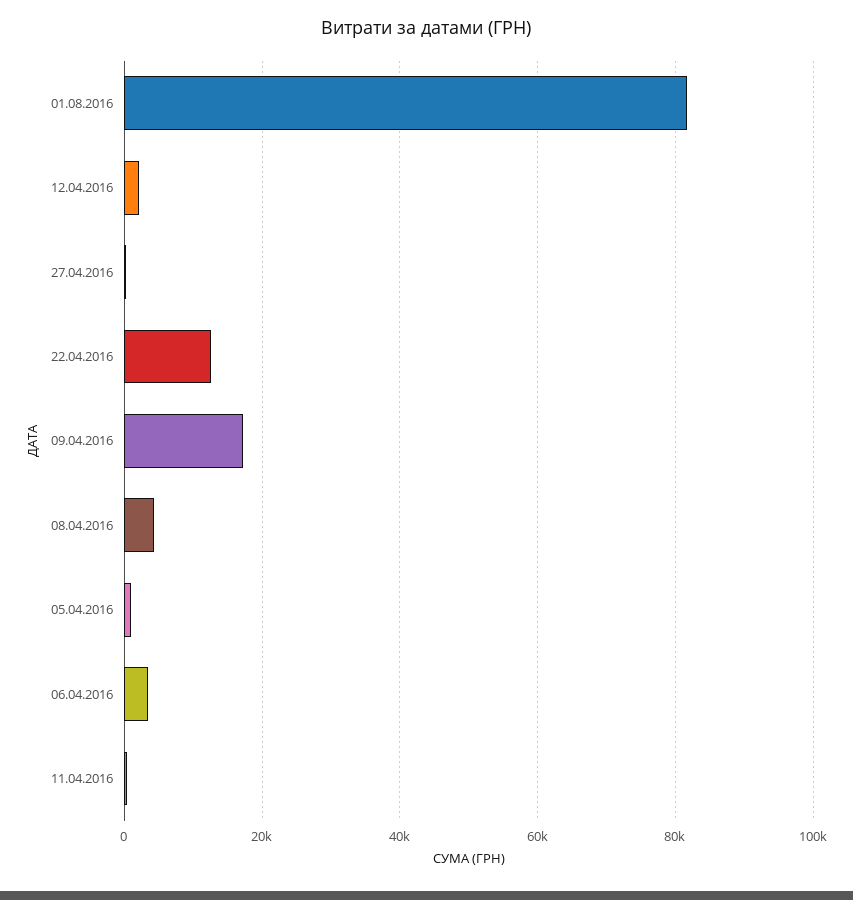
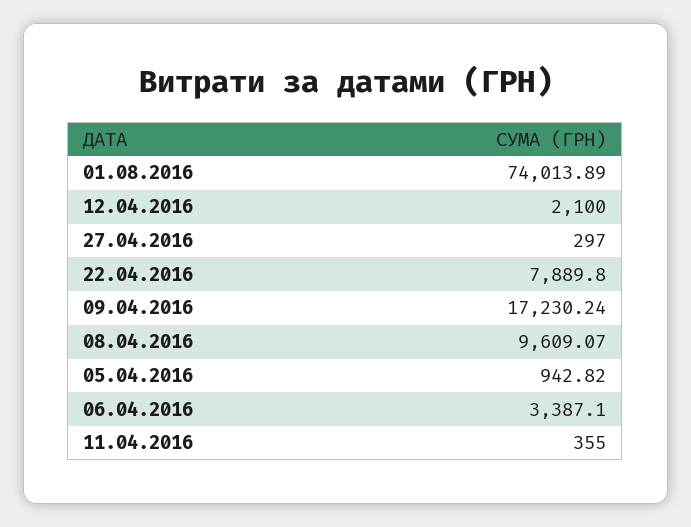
  {
-   "01.08.2016": 82000,
+   "01.08.2016": 74013.89,
    "12.04.2016": 2100,
    "27.04.2016": 297,
-   "22.04.2016": 12000,
+   "22.04.2016": 7889.8,
    "09.04.2016": 17230.24,
-   "08.04.2016": 4000,
+   "08.04.2016": 9609.07,
    "05.04.2016": 942.82,
    "06.04.2016": 3387.1,
    "11.04.2016": 355
  }

